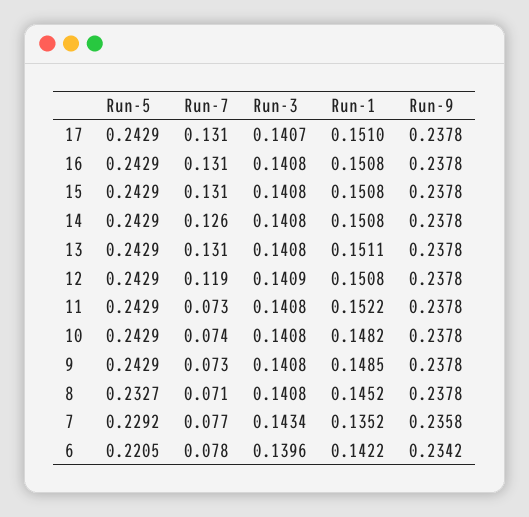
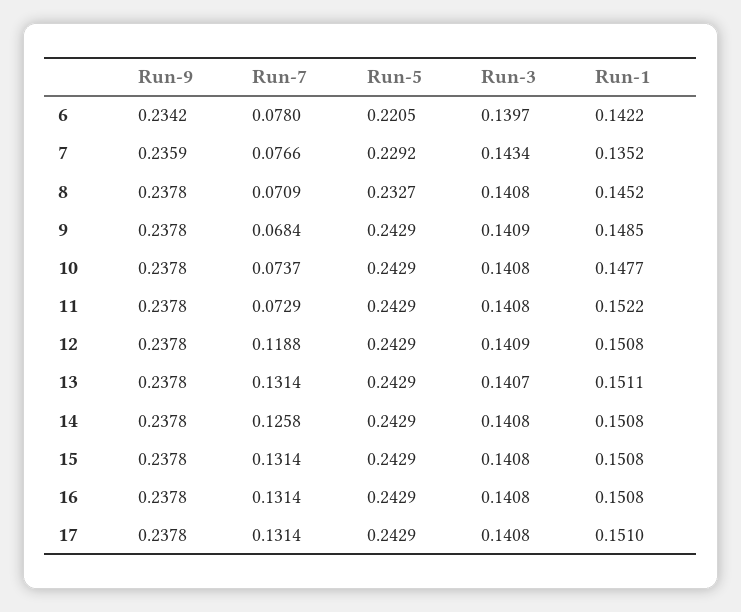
  {
    "Run-5": {
      "17": 0.2429,
      "16": 0.2429,
      "15": 0.2429,
      "14": 0.2429,
      "13": 0.2429,
      "12": 0.2429,
      "11": 0.2429,
      "10": 0.2429,
      "9": 0.2429,
      "8": 0.2327,
      "7": 0.2292,
      "6": 0.2205
    },
    "Run-7": {
      "17": 0.1314,
      "16": 0.1314,
      "15": 0.1314,
      "14": 0.1258,
      "13": 0.1314,
      "12": 0.1188,
      "11": 0.0729,
      "10": 0.0737,
-     "9": 0.073,
+     "9": 0.0684,
      "8": 0.0709,
      "7": 0.0766,
      "6": 0.078
    },
    "Run-3": {
-     "17": 0.1407,
+     "17": 0.1408,
      "16": 0.1408,
      "15": 0.1408,
      "14": 0.1408,
-     "13": 0.1408,
+     "13": 0.1407,
      "12": 0.1409,
      "11": 0.1408,
      "10": 0.1408,
-     "9": 0.1408,
+     "9": 0.1409,
      "8": 0.1408,
      "7": 0.1434,
-     "6": 0.1396
+     "6": 0.1397
    },
    "Run-1": {
      "17": 0.151,
      "16": 0.1508,
      "15": 0.1508,
      "14": 0.1508,
      "13": 0.1511,
      "12": 0.1508,
      "11": 0.1522,
-     "10": 0.1482,
+     "10": 0.1477,
      "9": 0.1485,
      "8": 0.1452,
      "7": 0.1352,
      "6": 0.1422
    },
    "Run-9": {
      "17": 0.2378,
      "16": 0.2378,
      "15": 0.2378,
      "14": 0.2378,
      "13": 0.2378,
      "12": 0.2378,
      "11": 0.2378,
      "10": 0.2378,
      "9": 0.2378,
      "8": 0.2378,
-     "7": 0.2358,
+     "7": 0.2359,
      "6": 0.2342
    }
  }

